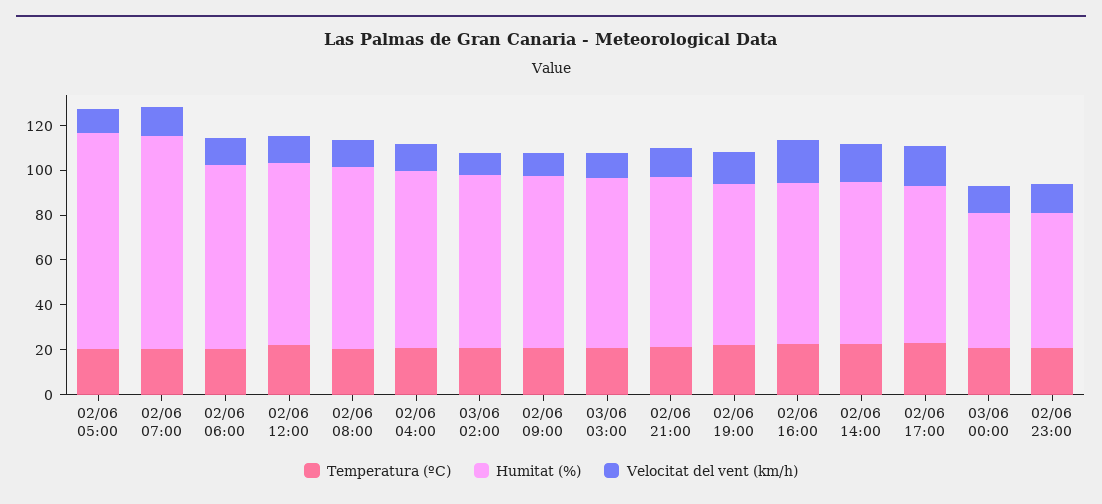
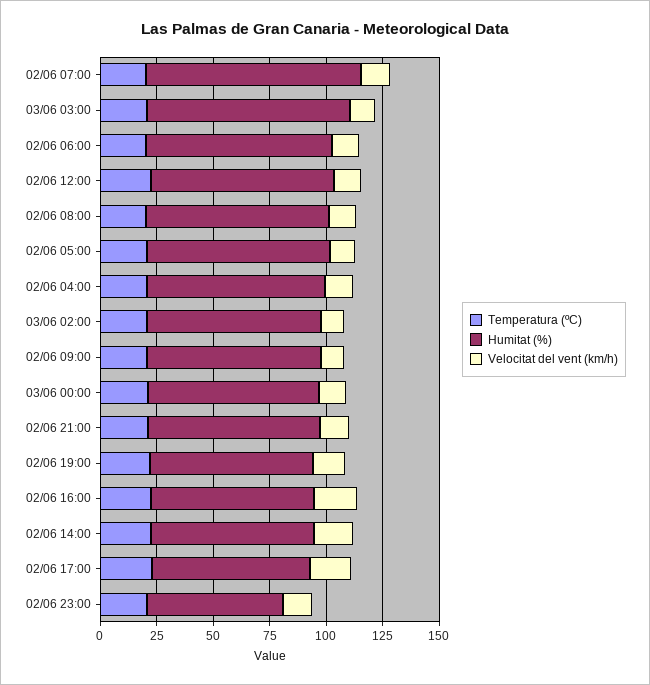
  {
    "Temperatura (ºC)": {
      "02/06 05:00": 20,
      "02/06 07:00": 20,
      "02/06 06:00": 20,
      "02/06 12:00": 20,
      "02/06 08:00": 20,
      "02/06 04:00": 20,
      "03/06 02:00": 20,
      "02/06 09:00": 20,
      "03/06 03:00": 20,
      "02/06 21:00": 20,
      "02/06 19:00": 20,
      "02/06 16:00": 20,
      "02/06 14:00": 25,
      "02/06 17:00": 25,
      "03/06 00:00": 20,
      "02/06 23:00": 20
    },
    "Humitat (%)": {
-     "02/06 05:00": 95,
+     "02/06 05:00": 80,
      "02/06 07:00": 95,
      "02/06 06:00": 80,
      "02/06 12:00": 80,
      "02/06 08:00": 80,
      "02/06 04:00": 80,
      "03/06 02:00": 75,
      "02/06 09:00": 75,
-     "03/06 03:00": 75,
+     "03/06 03:00": 90,
      "02/06 21:00": 75,
      "02/06 19:00": 70,
      "02/06 16:00": 70,
      "02/06 14:00": 70,
      "02/06 17:00": 70,
-     "03/06 00:00": 60,
+     "03/06 00:00": 75,
      "02/06 23:00": 60
    },
    "Velocitat del vent (km/h)": {
      "02/06 05:00": 10,
      "02/06 07:00": 15,
      "02/06 06:00": 10,
      "02/06 12:00": 10,
      "02/06 08:00": 10,
      "02/06 04:00": 10,
      "03/06 02:00": 10,
      "02/06 09:00": 10,
      "03/06 03:00": 10,
      "02/06 21:00": 15,
      "02/06 19:00": 15,
      "02/06 16:00": 20,
      "02/06 14:00": 15,
      "02/06 17:00": 20,
      "03/06 00:00": 10,
      "02/06 23:00": 15
    }
  }

